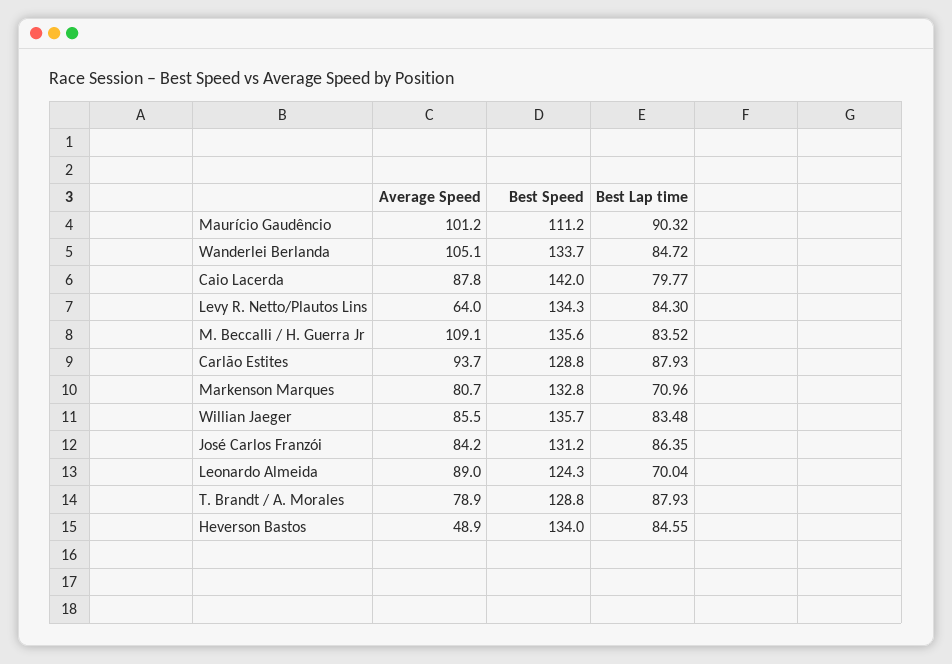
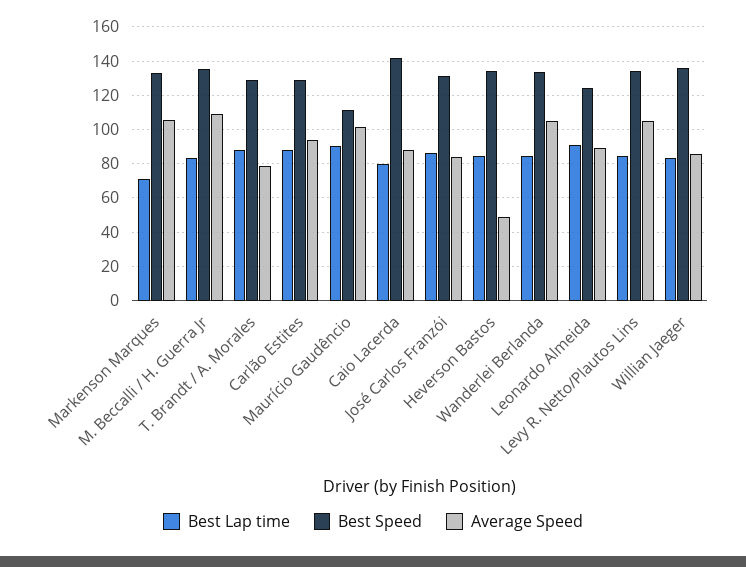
  {
    "Average Speed": {
      "Maurício Gaudêncio": 101.2,
      "Wanderlei Berlanda": 105.1,
      "Caio Lacerda": 87.8,
-     "Levy R. Netto/Plautos Lins": 64,
+     "Levy R. Netto/Plautos Lins": 105,
      "M. Beccalli / H. Guerra Jr": 109.1,
      "Carlão Estites": 93.7,
-     "Markenson Marques": 80.7,
+     "Markenson Marques": 105,
      "Willian Jaeger": 85.5,
      "José Carlos Franzói": 84.2,
      "Leonardo Almeida": 89,
      "T. Brandt / A. Morales": 78.9,
      "Heverson Bastos": 48.9
    },
    "Best Speed": {
      "Maurício Gaudêncio": 111.2,
      "Wanderlei Berlanda": 133.7,
      "Caio Lacerda": 142,
      "Levy R. Netto/Plautos Lins": 134.3,
      "M. Beccalli / H. Guerra Jr": 135.6,
      "Carlão Estites": 128.8,
      "Markenson Marques": 132.8,
      "Willian Jaeger": 135.7,
      "José Carlos Franzói": 131.2,
      "Leonardo Almeida": 124.3,
      "T. Brandt / A. Morales": 128.8,
      "Heverson Bastos": 134
    },
    "Best Lap time": {
      "Maurício Gaudêncio": 90.32,
      "Wanderlei Berlanda": 84.72,
      "Caio Lacerda": 79.77,
      "Levy R. Netto/Plautos Lins": 84.3,
      "M. Beccalli / H. Guerra Jr": 83.52,
      "Carlão Estites": 87.93,
      "Markenson Marques": 70.96,
      "Willian Jaeger": 83.48,
      "José Carlos Franzói": 86.35,
-     "Leonardo Almeida": 70.04,
+     "Leonardo Almeida": 90,
      "T. Brandt / A. Morales": 87.93,
      "Heverson Bastos": 84.55
    }
  }

